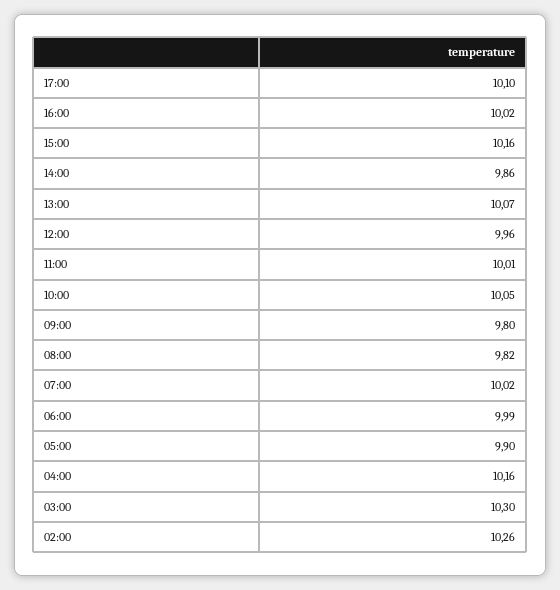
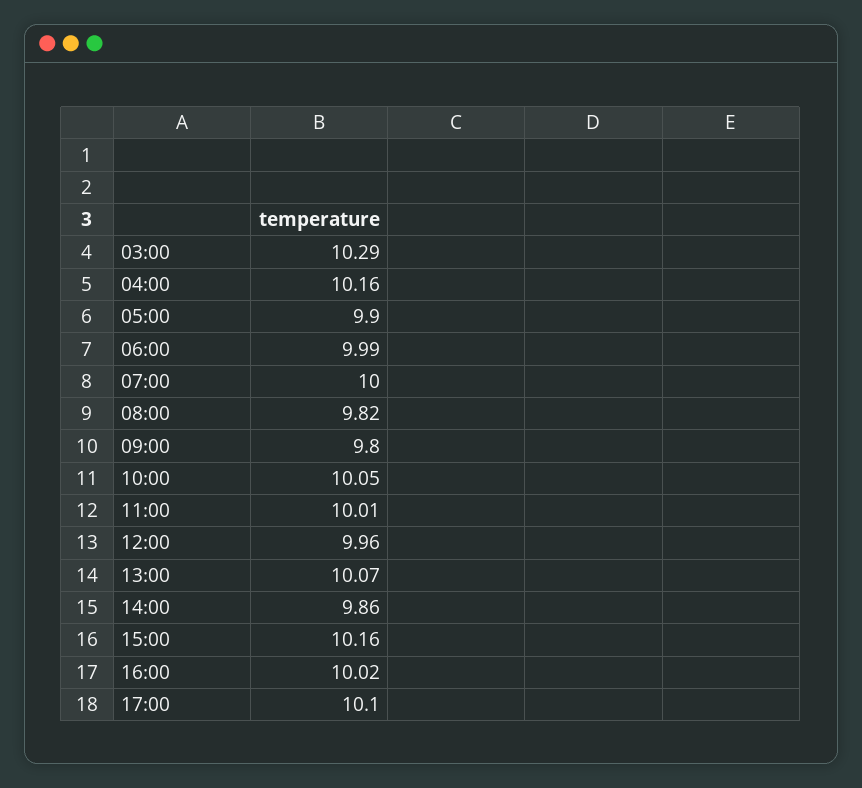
  {
    "17:00": 10.1,
    "16:00": 10.02,
    "15:00": 10.16,
    "14:00": 9.86,
    "13:00": 10.07,
    "12:00": 9.96,
    "11:00": 10.01,
    "10:00": 10.05,
    "09:00": 9.8,
    "08:00": 9.82,
-   "07:00": 10.02,
+   "07:00": 10,
    "06:00": 9.99,
    "05:00": 9.9,
    "04:00": 10.16,
-   "03:00": 10.3,
+   "03:00": 10.29
-   "02:00": 10.26
  }

